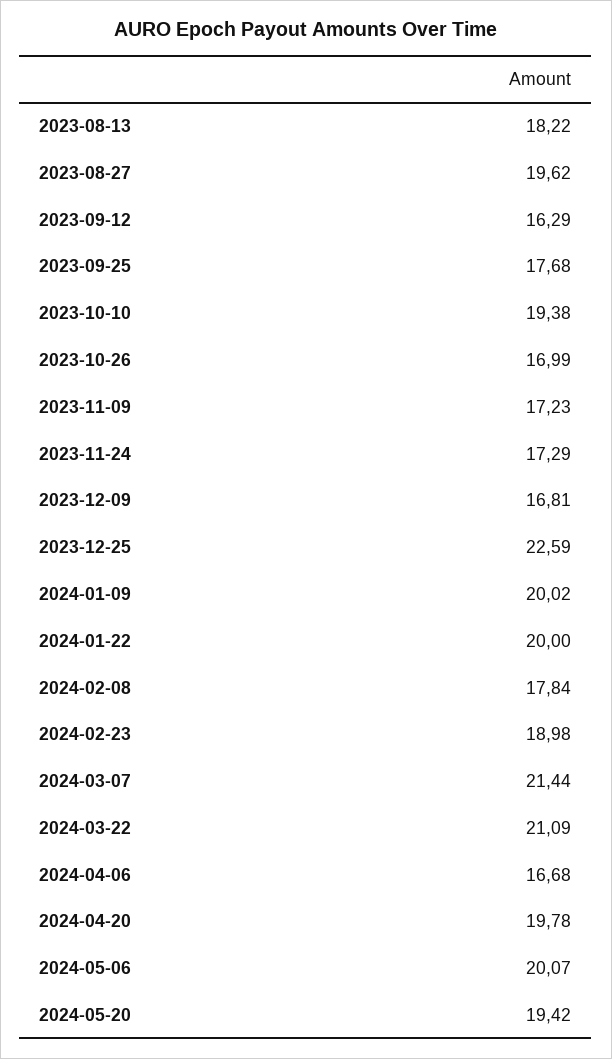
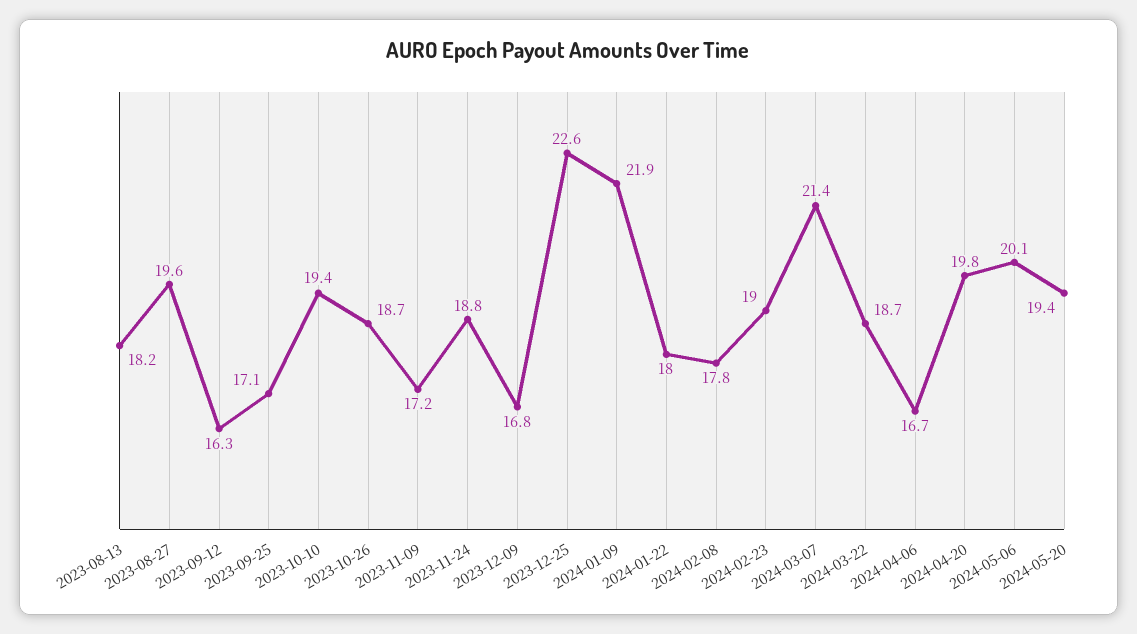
  {
    "2023-08-13": 18.22,
    "2023-08-27": 19.62,
    "2023-09-12": 16.29,
-   "2023-09-25": 17.68,
+   "2023-09-25": 17.1,
    "2023-10-10": 19.38,
-   "2023-10-26": 16.99,
+   "2023-10-26": 18.7,
    "2023-11-09": 17.23,
-   "2023-11-24": 17.29,
+   "2023-11-24": 18.8,
    "2023-12-09": 16.81,
    "2023-12-25": 22.59,
-   "2024-01-09": 20.02,
+   "2024-01-09": 21.9,
-   "2024-01-22": 20,
+   "2024-01-22": 18,
    "2024-02-08": 17.84,
    "2024-02-23": 18.98,
    "2024-03-07": 21.44,
-   "2024-03-22": 21.09,
+   "2024-03-22": 18.7,
    "2024-04-06": 16.68,
    "2024-04-20": 19.78,
    "2024-05-06": 20.07,
    "2024-05-20": 19.42
  }

